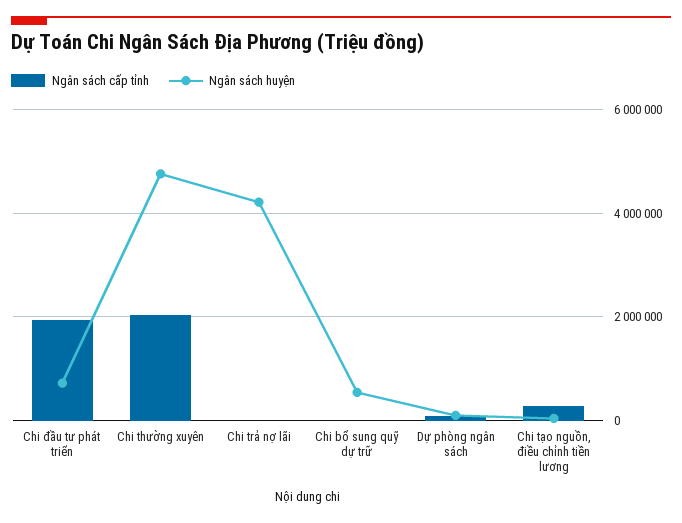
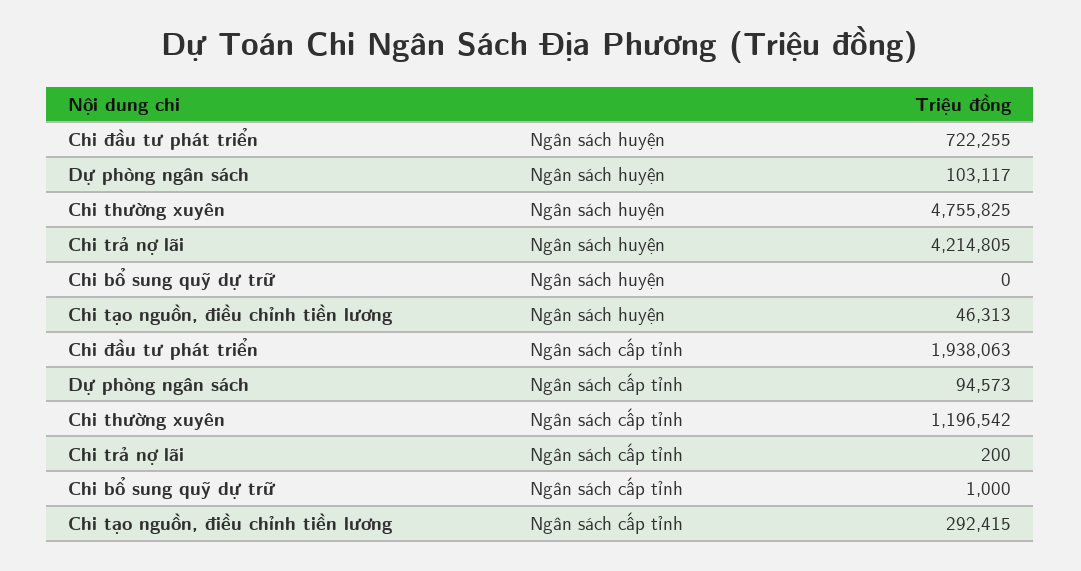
  {
    "Ngân sách cấp tỉnh": {
      "Chi đầu tư phát triển": 1938063,
-     "Chi thường xuyên": 2000000,
+     "Chi thường xuyên": 1196542,
      "Chi trả nợ lãi": 200,
      "Chi bổ sung quỹ dự trữ": 1000,
      "Dự phòng ngân sách": 94573,
      "Chi tạo nguồn, điều chỉnh tiền lương": 292415
    },
    "Ngân sách huyện": {
      "Chi đầu tư phát triển": 722255,
      "Chi thường xuyên": 4755825,
      "Chi trả nợ lãi": 4214805,
-     "Chi bổ sung quỹ dự trữ": 600000,
+     "Chi bổ sung quỹ dự trữ": 0,
      "Dự phòng ngân sách": 103117,
      "Chi tạo nguồn, điều chỉnh tiền lương": 46313
    }
  }

